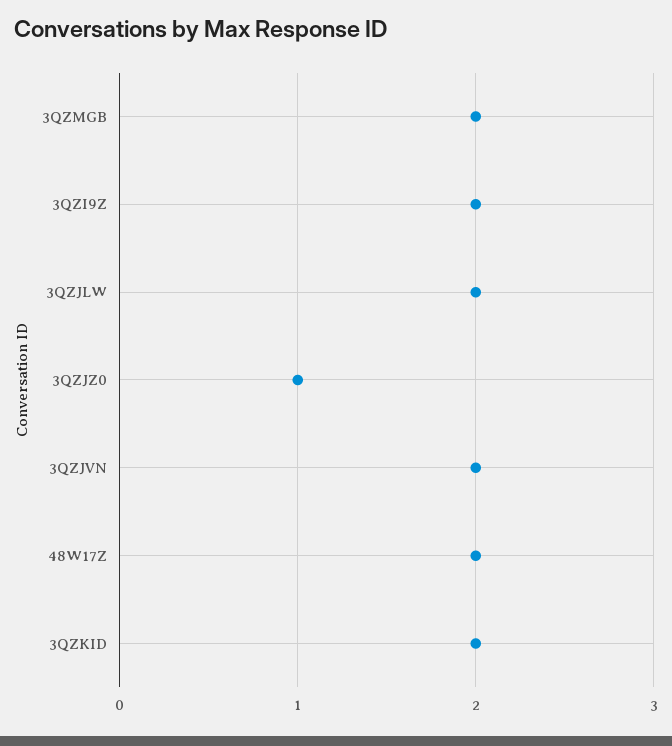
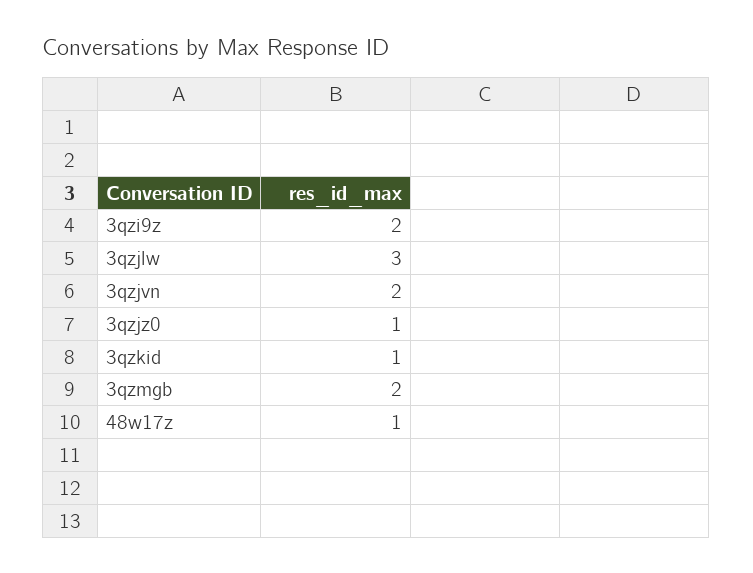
  {
    "3QZMGB": 2,
    "3QZI9Z": 2,
-   "3QZJLW": 2,
+   "3QZJLW": 3,
    "3QZJZ0": 1,
    "3QZJVN": 2,
-   "48W17Z": 2,
+   "48W17Z": 1,
-   "3QZKID": 2
+   "3QZKID": 1
  }

